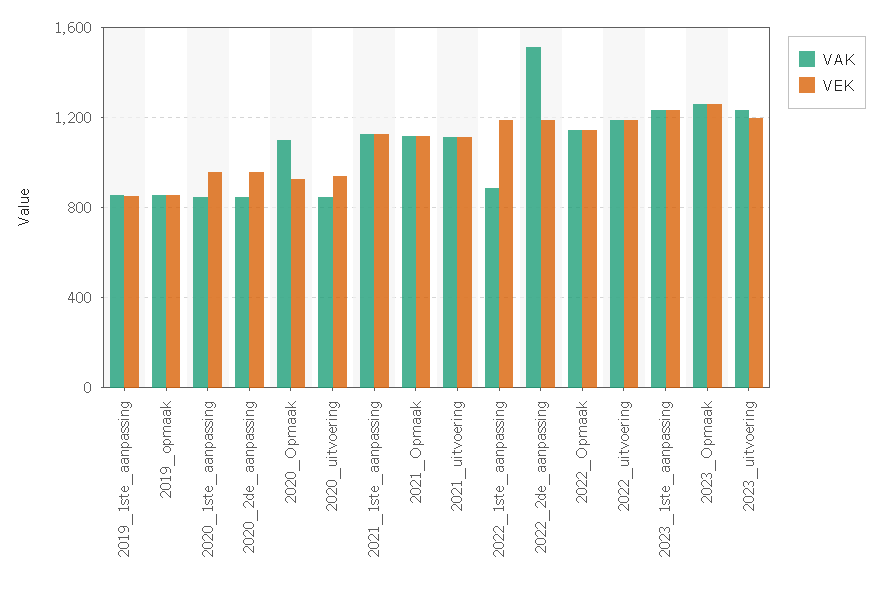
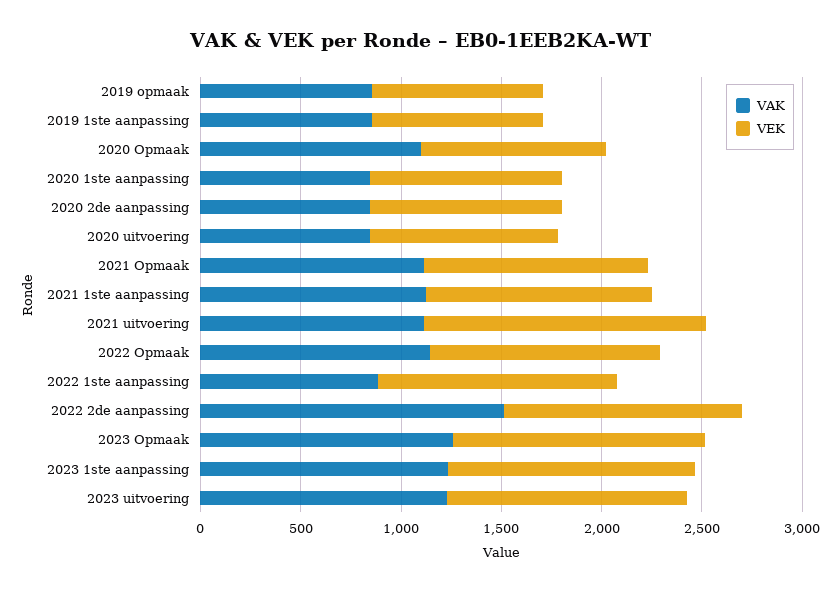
  {
    "VAK": {
      "2019_1ste_aanpassing": 850,
      "2019_opmaak": 850,
      "2020_1ste_aanpassing": 850,
      "2020_2de_aanpassing": 850,
      "2020_Opmaak": 1100,
      "2020_uitvoering": 850,
      "2021_1ste_aanpassing": 1150,
      "2021_Opmaak": 1100,
      "2021_uitvoering": 1100,
      "2022_1ste_aanpassing": 900,
      "2022_2de_aanpassing": 1500,
      "2022_Opmaak": 1150,
-     "2022_uitvoering": 1200,
      "2023_1ste_aanpassing": 1250,
      "2023_Opmaak": 1250,
      "2023_uitvoering": 1250
    },
    "VEK": {
      "2019_1ste_aanpassing": 850,
      "2019_opmaak": 850,
      "2020_1ste_aanpassing": 950,
      "2020_2de_aanpassing": 950,
      "2020_Opmaak": 900,
      "2020_uitvoering": 950,
      "2021_1ste_aanpassing": 1150,
      "2021_Opmaak": 1100,
-     "2021_uitvoering": 1100,
+     "2021_uitvoering": 1400,
      "2022_1ste_aanpassing": 1200,
      "2022_2de_aanpassing": 1200,
      "2022_Opmaak": 1150,
-     "2022_uitvoering": 1200,
      "2023_1ste_aanpassing": 1250,
      "2023_Opmaak": 1250,
      "2023_uitvoering": 1200
    }
  }

